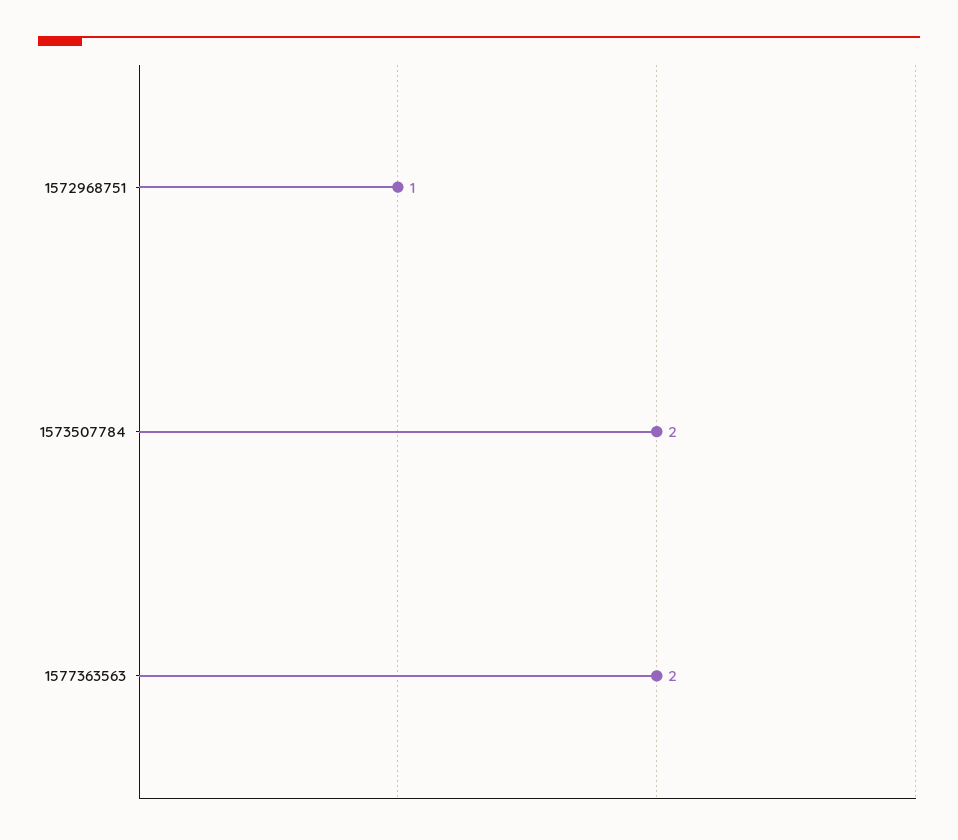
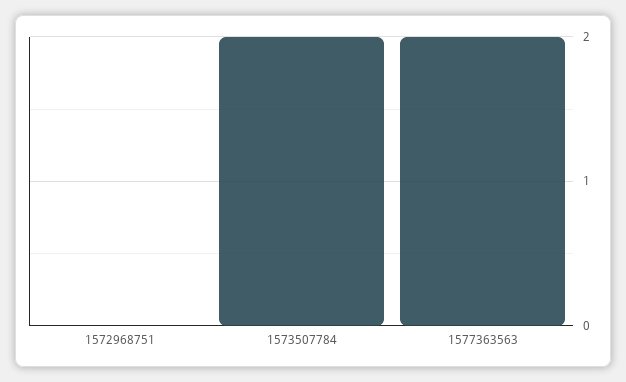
  {
-   "1572968751": 1,
+   "1572968751": 0,
    "1573507784": 2,
    "1577363563": 2
  }

